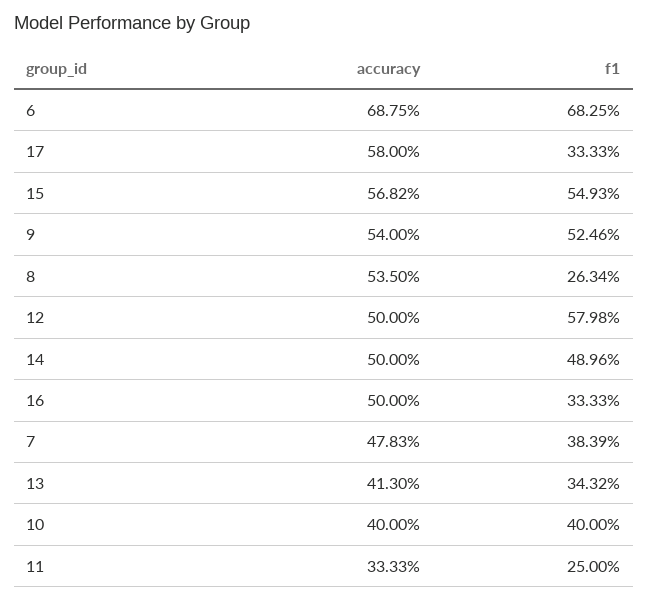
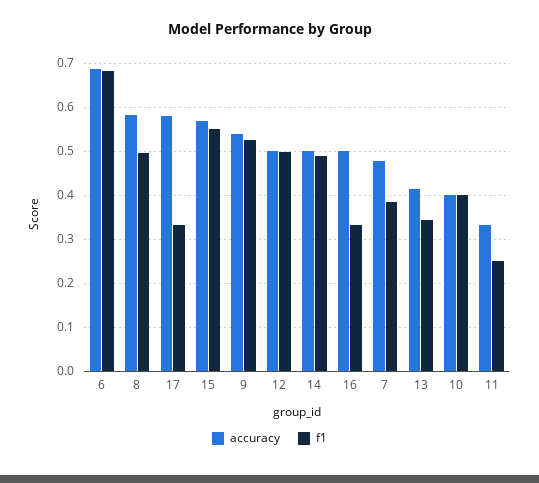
  {
    "accuracy": {
      "6": 0.6875,
      "17": 0.58,
      "15": 0.5682,
      "9": 0.54,
-     "8": 0.535,
+     "8": 0.58,
      "12": 0.5,
      "14": 0.5,
      "16": 0.5,
      "7": 0.4783,
      "13": 0.413,
      "10": 0.4,
      "11": 0.3333
    },
    "f1": {
      "6": 0.6825,
      "17": 0.3333,
      "15": 0.5493,
      "9": 0.5246,
-     "8": 0.2634,
+     "8": 0.5,
-     "12": 0.5798,
+     "12": 0.5,
      "14": 0.4896,
      "16": 0.3333,
      "7": 0.3839,
      "13": 0.3432,
      "10": 0.4,
      "11": 0.25
    }
  }

